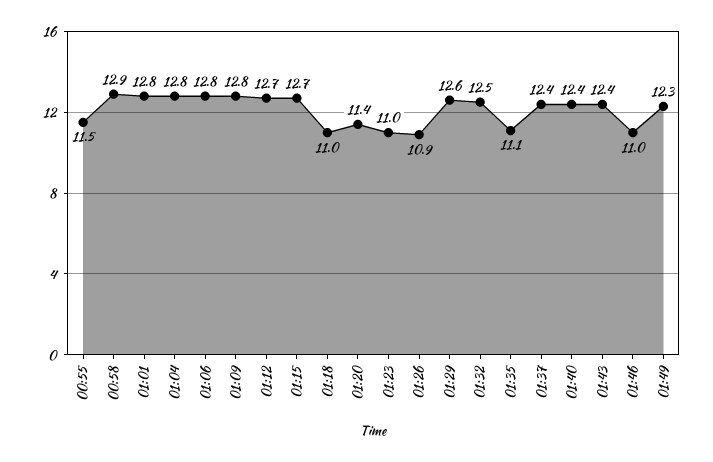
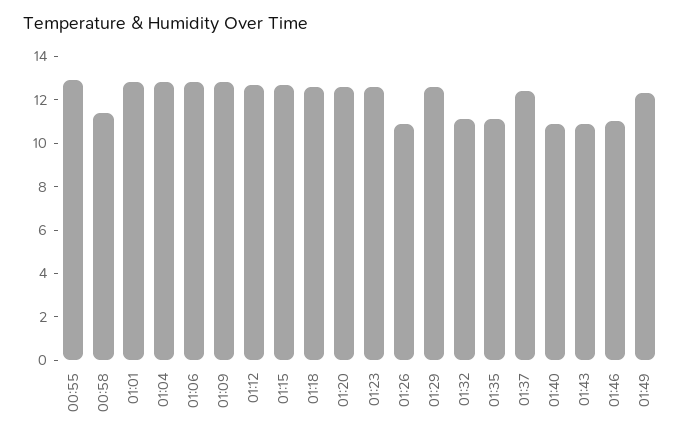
  {
-   "00:55": 11.5,
+   "00:55": 13,
-   "00:58": 12.9,
+   "00:58": 11.5,
    "01:01": 12.8,
    "01:04": 12.8,
    "01:06": 12.8,
    "01:09": 12.8,
    "01:12": 12.7,
    "01:15": 12.7,
-   "01:18": 11,
+   "01:18": 12.5,
-   "01:20": 11.4,
+   "01:20": 12.5,
-   "01:23": 11,
+   "01:23": 12.5,
    "01:26": 10.9,
    "01:29": 12.6,
-   "01:32": 12.5,
+   "01:32": 11,
    "01:35": 11.1,
    "01:37": 12.4,
-   "01:40": 12.4,
+   "01:40": 11,
-   "01:43": 12.4,
+   "01:43": 11,
    "01:46": 11,
    "01:49": 12.3
  }

